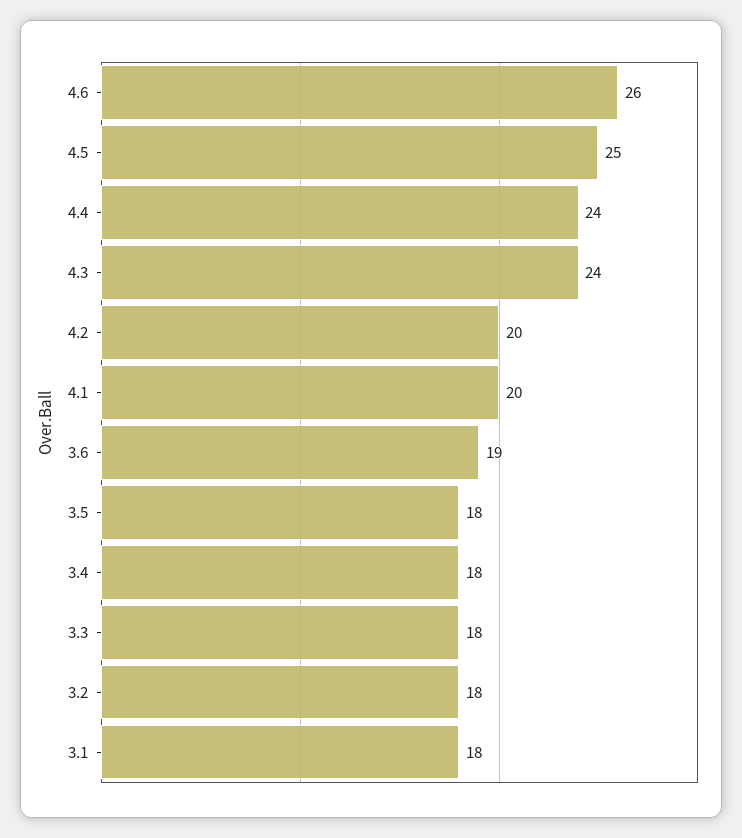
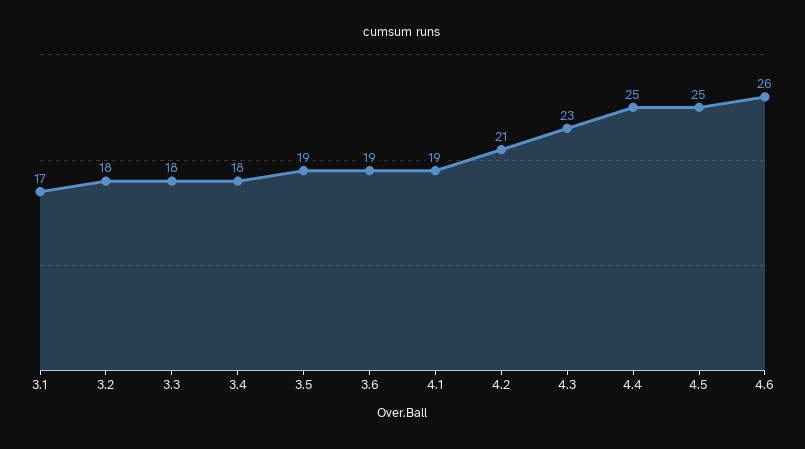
  {
    "4.6": 26,
    "4.5": 25,
-   "4.4": 24,
+   "4.4": 25,
-   "4.3": 24,
+   "4.3": 23,
-   "4.2": 20,
+   "4.2": 21,
-   "4.1": 20,
+   "4.1": 19,
    "3.6": 19,
-   "3.5": 18,
+   "3.5": 19,
    "3.4": 18,
    "3.3": 18,
    "3.2": 18,
-   "3.1": 18
+   "3.1": 17
  }

